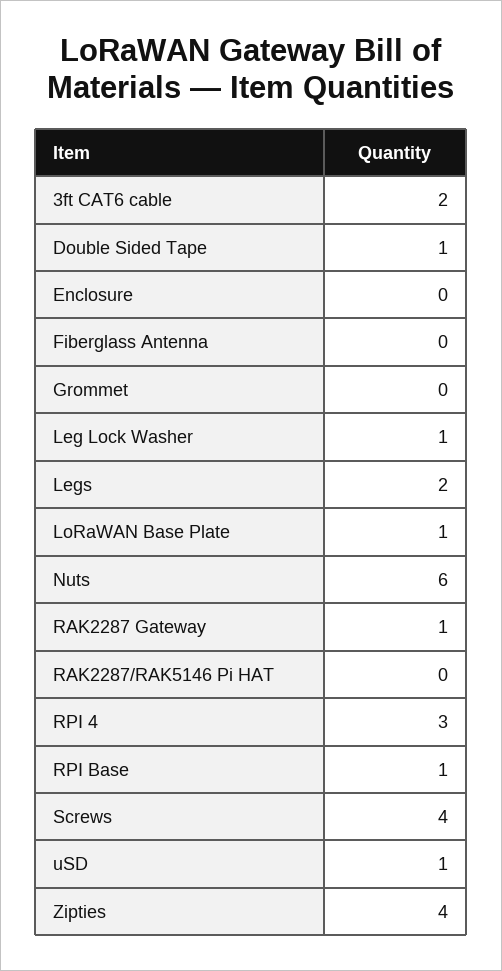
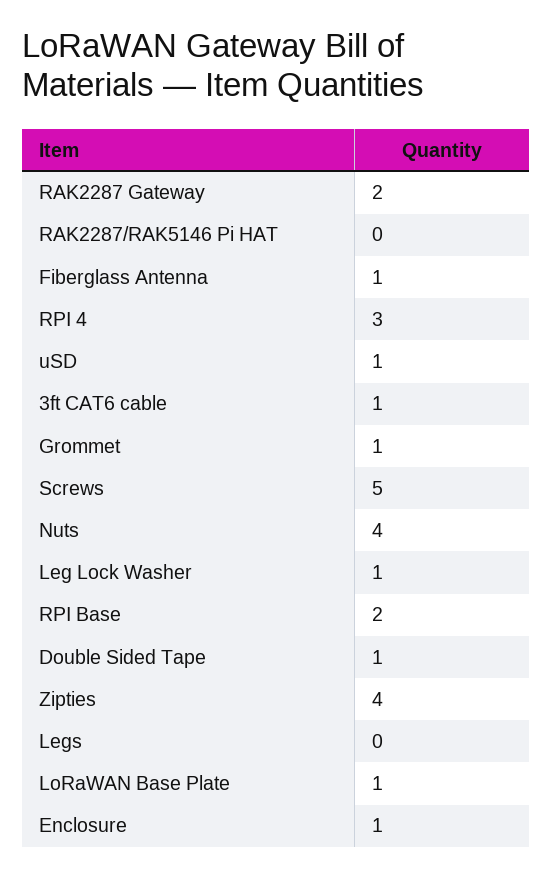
  {
-   "3ft CAT6 cable": 2,
+   "3ft CAT6 cable": 1,
    "Double Sided Tape": 1,
-   "Enclosure": 0,
+   "Enclosure": 1,
-   "Fiberglass Antenna": 0,
+   "Fiberglass Antenna": 1,
-   "Grommet": 0,
+   "Grommet": 1,
    "Leg Lock Washer": 1,
-   "Legs": 2,
+   "Legs": 0,
    "LoRaWAN Base Plate": 1,
-   "Nuts": 6,
+   "Nuts": 4,
-   "RAK2287 Gateway": 1,
+   "RAK2287 Gateway": 2,
    "RAK2287/RAK5146 Pi HAT": 0,
    "RPI 4": 3,
-   "RPI Base": 1,
+   "RPI Base": 2,
-   "Screws": 4,
+   "Screws": 5,
    "uSD": 1,
    "Zipties": 4
  }

